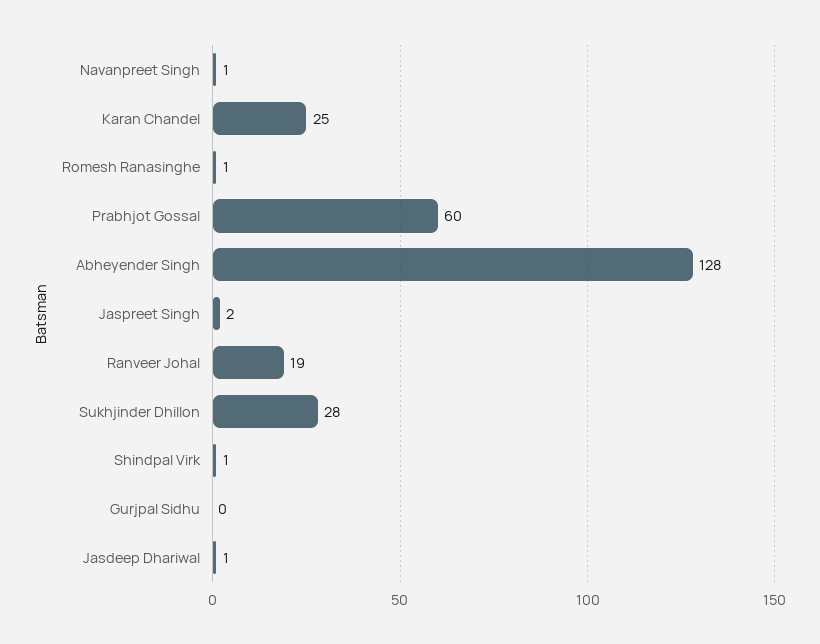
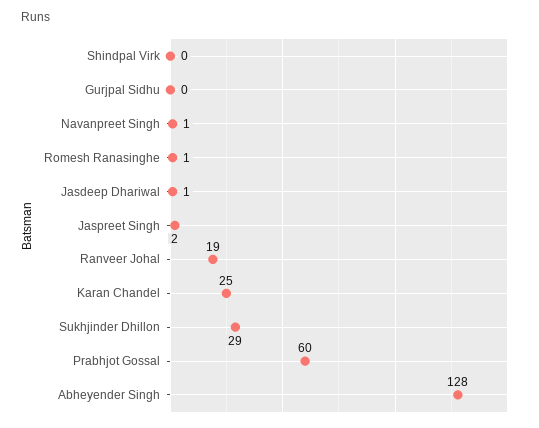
  {
    "Navanpreet Singh": 1,
    "Karan Chandel": 25,
    "Romesh Ranasinghe": 1,
    "Prabhjot Gossal": 60,
    "Abheyender Singh": 128,
    "Jaspreet Singh": 2,
    "Ranveer Johal": 19,
-   "Sukhjinder Dhillon": 28,
+   "Sukhjinder Dhillon": 29,
-   "Shindpal Virk": 1,
+   "Shindpal Virk": 0,
    "Gurjpal Sidhu": 0,
    "Jasdeep Dhariwal": 1
  }

